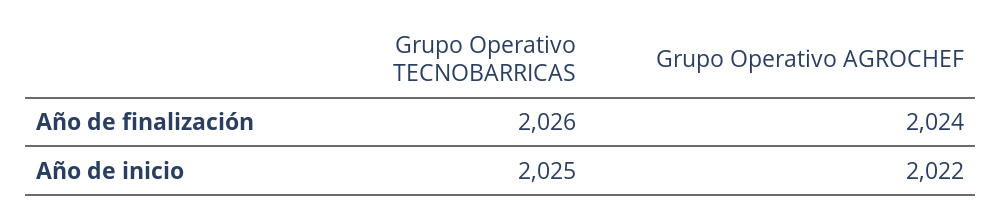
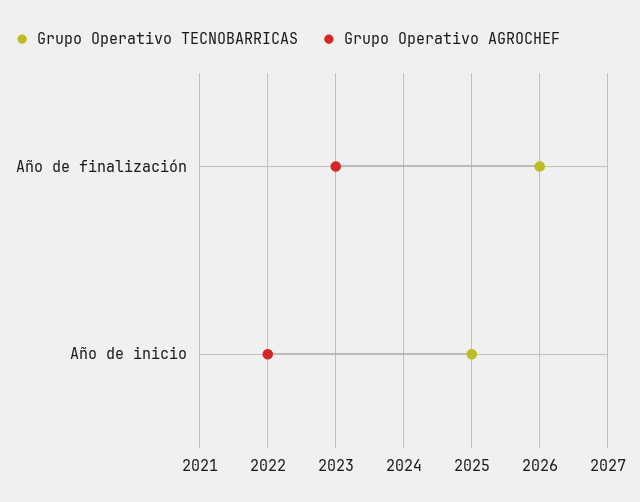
  {
    "Grupo Operativo TECNOBARRICAS": {
      "Año de finalización": 2026,
      "Año de inicio": 2025
    },
    "Grupo Operativo AGROCHEF": {
-     "Año de finalización": 2024,
+     "Año de finalización": 2023,
      "Año de inicio": 2022
    }
  }

